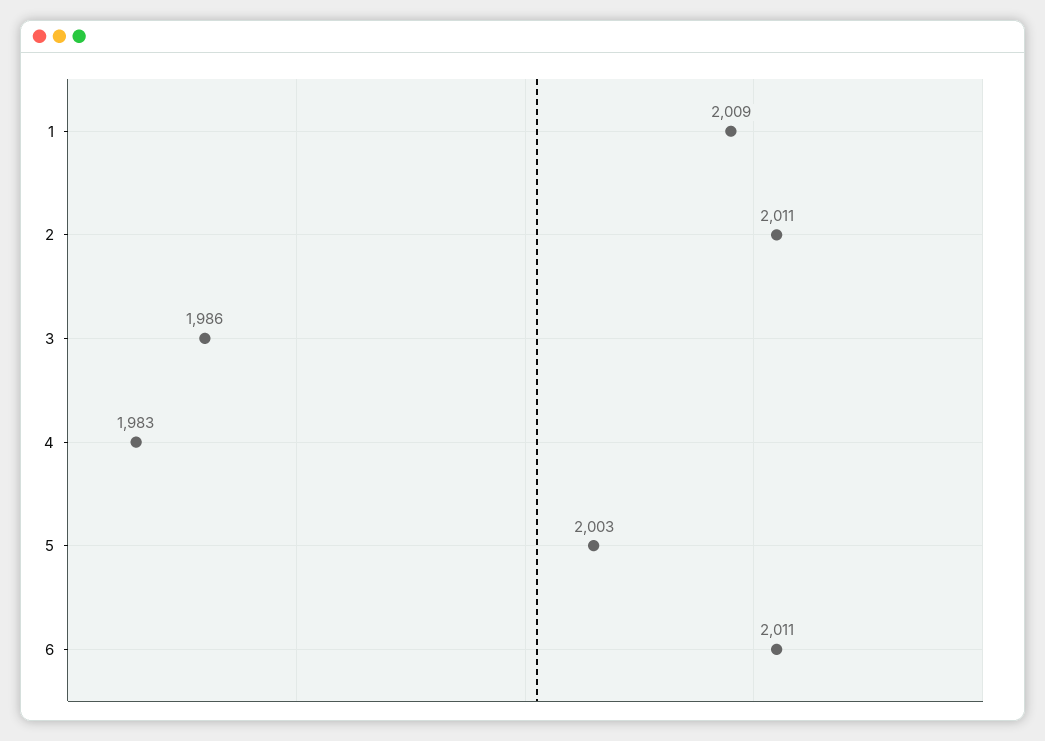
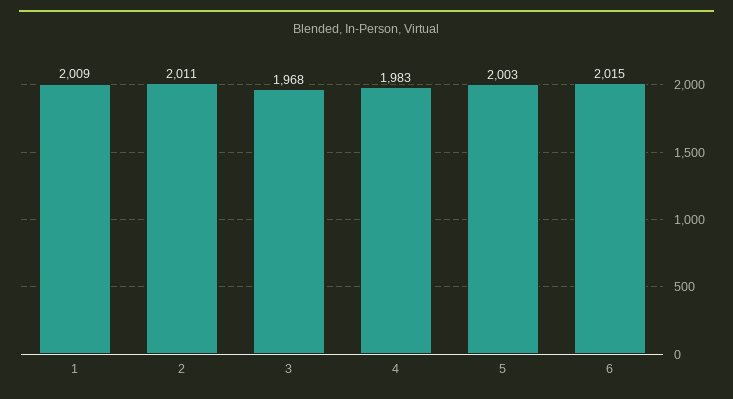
  {
    "1": 2009,
    "2": 2011,
-   "3": 1986,
+   "3": 1968,
    "4": 1983,
    "5": 2003,
-   "6": 2011
+   "6": 2015
  }

